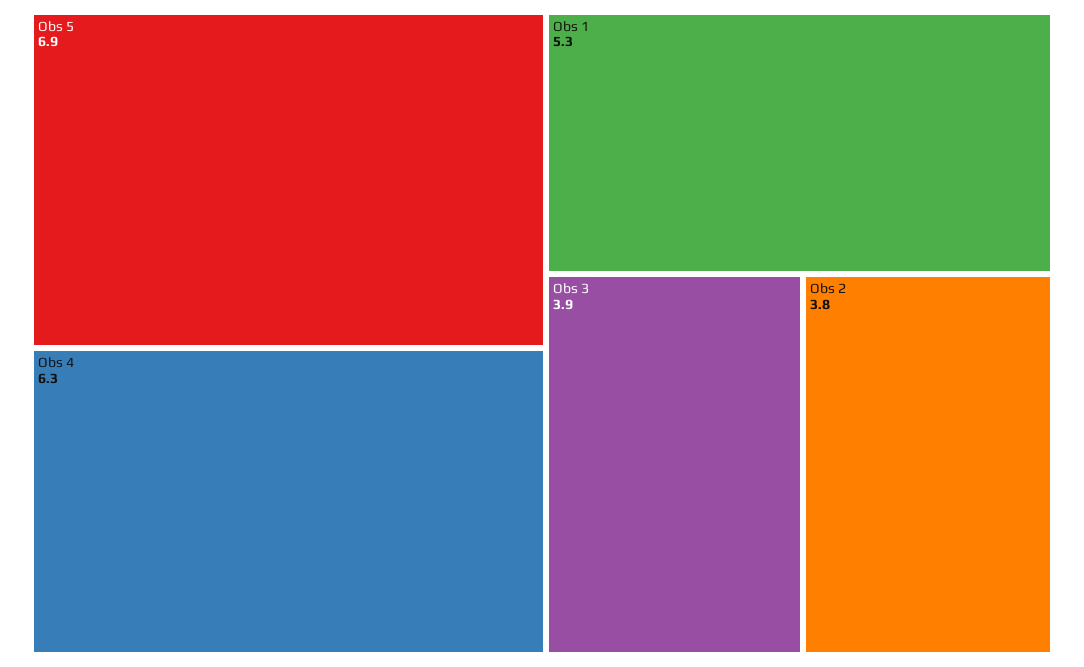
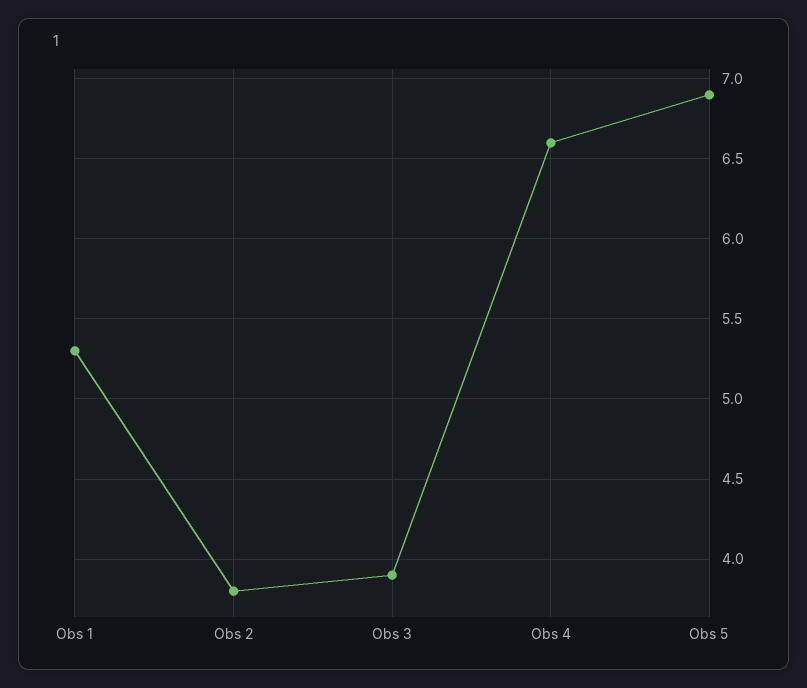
  {
    "Obs 5": 6.9,
-   "Obs 4": 6.3,
+   "Obs 4": 6.6,
    "Obs 1": 5.3,
    "Obs 3": 3.9,
    "Obs 2": 3.8
  }

